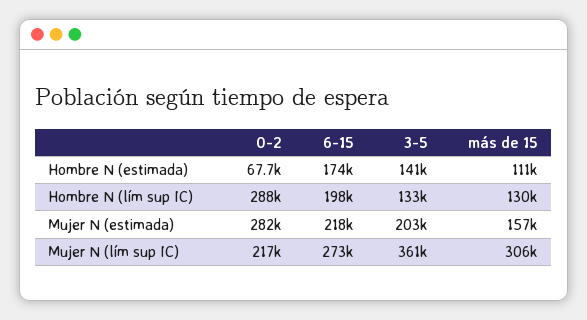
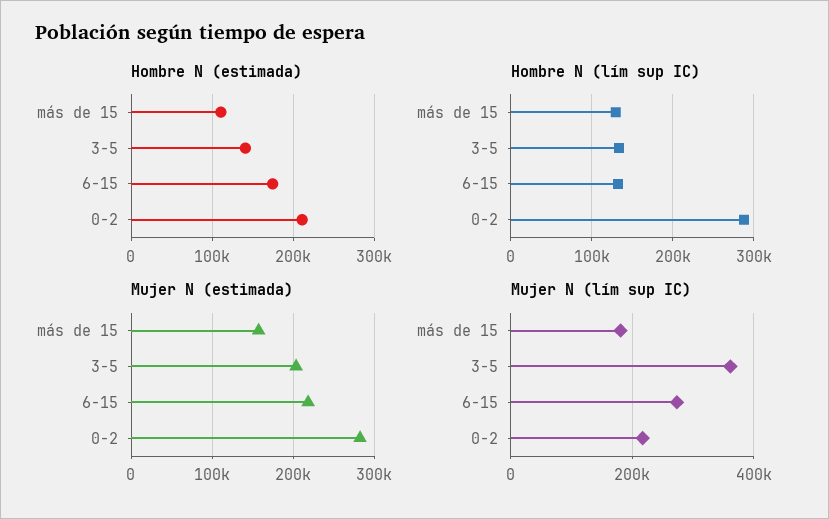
  {
    "Hombre N (estimada)": {
-     "0-2": 67700,
+     "0-2": 210000,
      "6-15": 174000,
      "3-5": 141000,
      "más de 15": 111000
    },
    "Hombre N (lím sup IC)": {
      "0-2": 288000,
-     "6-15": 198000,
+     "6-15": 130000,
      "3-5": 133000,
      "más de 15": 130000
    },
    "Mujer N (estimada)": {
      "0-2": 282000,
      "6-15": 218000,
      "3-5": 203000,
      "más de 15": 157000
    },
    "Mujer N (lím sup IC)": {
      "0-2": 217000,
      "6-15": 273000,
      "3-5": 361000,
-     "más de 15": 306000
+     "más de 15": 180000
    }
  }

